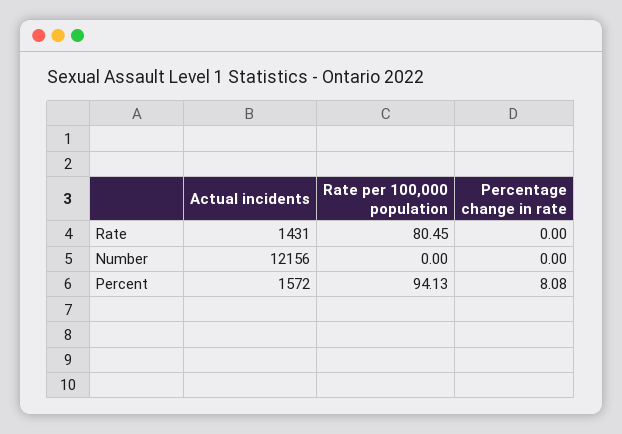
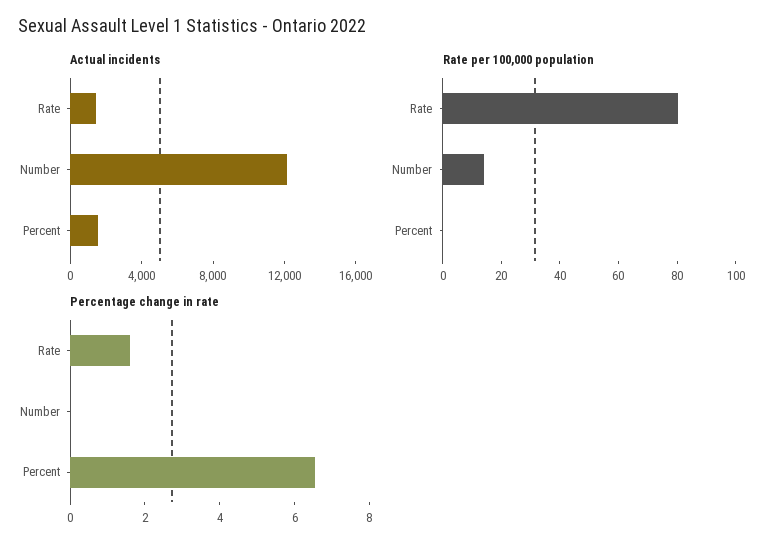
  {
    "Actual incidents": {
      "Rate": 1431,
      "Number": 12156,
      "Percent": 1572
    },
    "Rate per 100,000 population": {
      "Rate": 80.45,
-     "Number": 0,
+     "Number": 15,
-     "Percent": 94.13
+     "Percent": 0
    },
    "Percentage change in rate": {
-     "Rate": 0,
+     "Rate": 1.5,
      "Number": 0,
-     "Percent": 8.08
+     "Percent": 6.5
    }
  }

